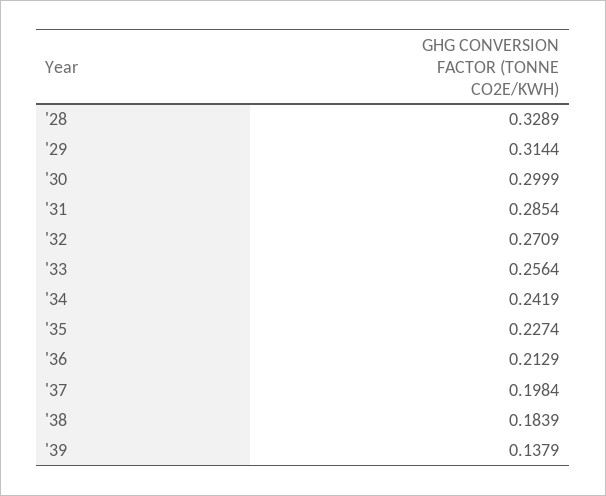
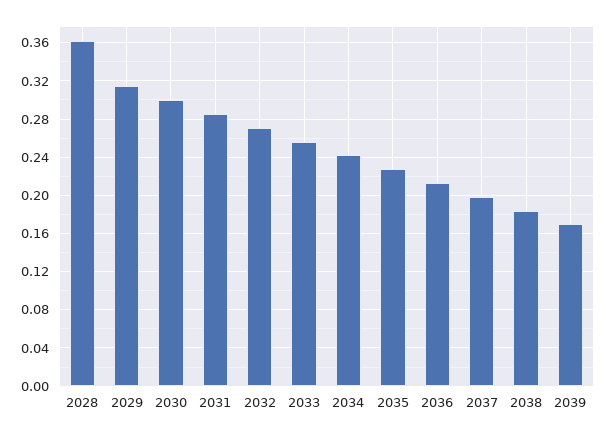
  {
-   "'28": 0.3289,
+   "'28": 0.36,
    "'29": 0.3144,
    "'30": 0.2999,
    "'31": 0.2854,
    "'32": 0.2709,
    "'33": 0.2564,
    "'34": 0.2419,
    "'35": 0.2274,
    "'36": 0.2129,
    "'37": 0.1984,
    "'38": 0.1839,
-   "'39": 0.1379
+   "'39": 0.17
  }

